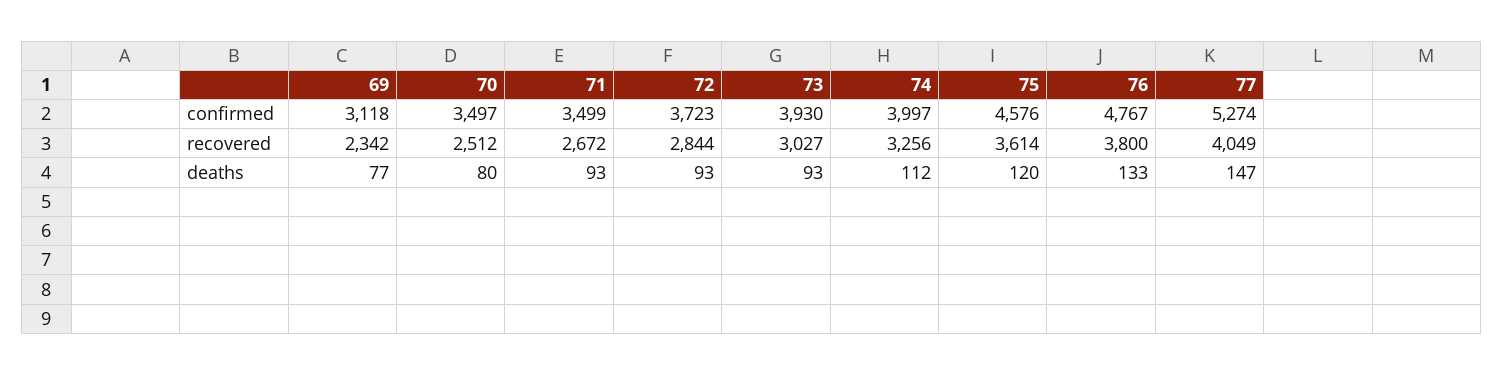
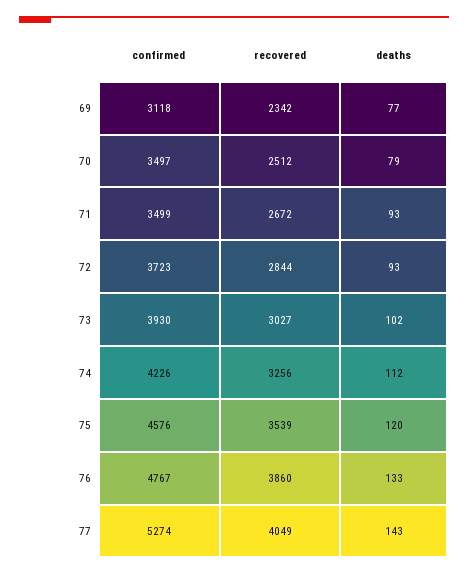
  {
    "69": {
      "confirmed": 3118,
      "recovered": 2342,
      "deaths": 77
    },
    "70": {
      "confirmed": 3497,
      "recovered": 2512,
-     "deaths": 80
+     "deaths": 79
    },
    "71": {
      "confirmed": 3499,
      "recovered": 2672,
      "deaths": 93
    },
    "72": {
      "confirmed": 3723,
      "recovered": 2844,
      "deaths": 93
    },
    "73": {
      "confirmed": 3930,
      "recovered": 3027,
-     "deaths": 93
+     "deaths": 102
    },
    "74": {
-     "confirmed": 3997,
+     "confirmed": 4226,
      "recovered": 3256,
      "deaths": 112
    },
    "75": {
      "confirmed": 4576,
-     "recovered": 3614,
+     "recovered": 3539,
      "deaths": 120
    },
    "76": {
      "confirmed": 4767,
-     "recovered": 3800,
+     "recovered": 3860,
      "deaths": 133
    },
    "77": {
      "confirmed": 5274,
      "recovered": 4049,
-     "deaths": 147
+     "deaths": 143
    }
  }

